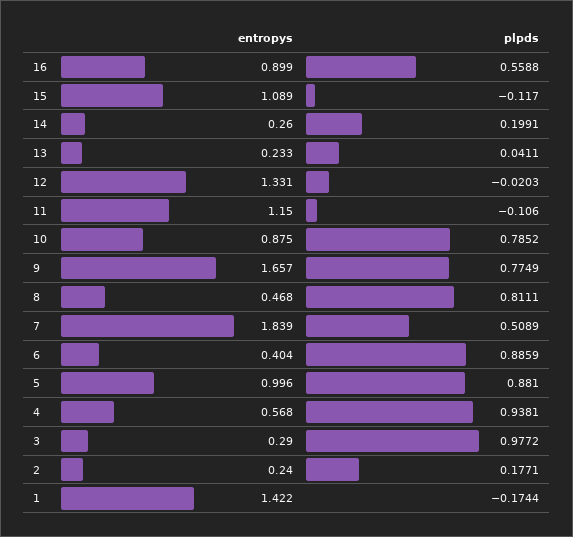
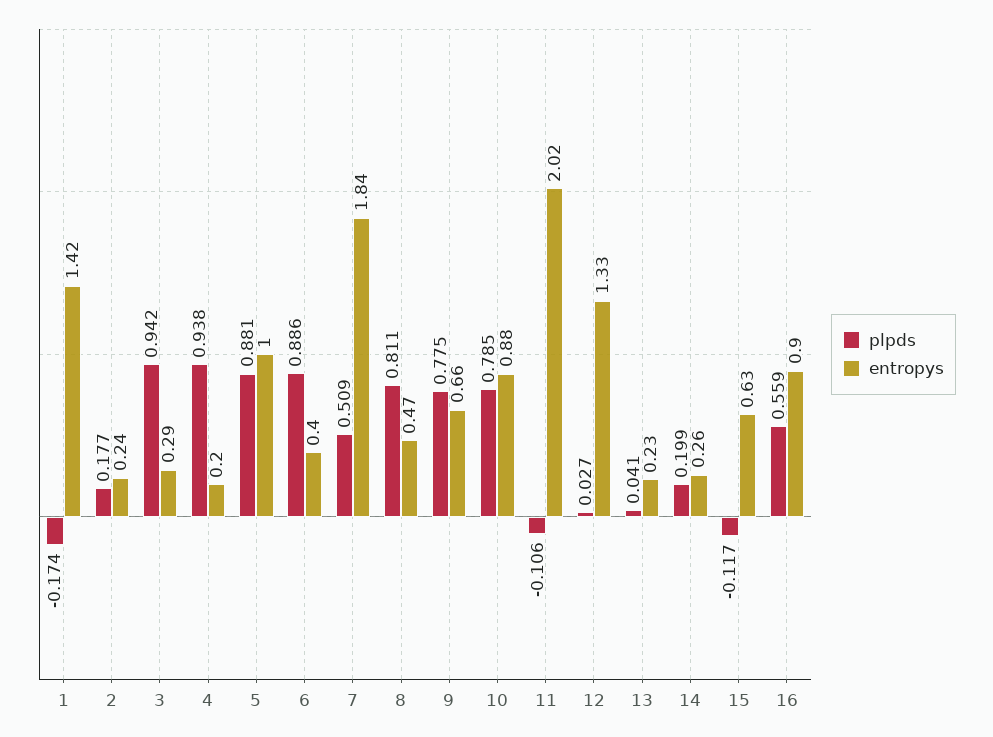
  {
    "entropys": {
      "16": 0.899,
-     "15": 1.089,
+     "15": 0.63,
      "14": 0.26,
      "13": 0.233,
      "12": 1.331,
-     "11": 1.15,
+     "11": 2.02,
      "10": 0.875,
-     "9": 1.657,
+     "9": 0.66,
      "8": 0.468,
      "7": 1.839,
      "6": 0.404,
      "5": 0.996,
-     "4": 0.568,
+     "4": 0.2,
      "3": 0.29,
      "2": 0.24,
      "1": 1.422
    },
    "plpds": {
      "16": 0.5588,
      "15": -0.117,
      "14": 0.1991,
      "13": 0.0411,
-     "12": -0.0203,
+     "12": 0.027,
      "11": -0.106,
      "10": 0.7852,
      "9": 0.7749,
      "8": 0.8111,
      "7": 0.5089,
      "6": 0.8859,
      "5": 0.881,
      "4": 0.9381,
-     "3": 0.9772,
+     "3": 0.942,
      "2": 0.1771,
      "1": -0.1744
    }
  }

